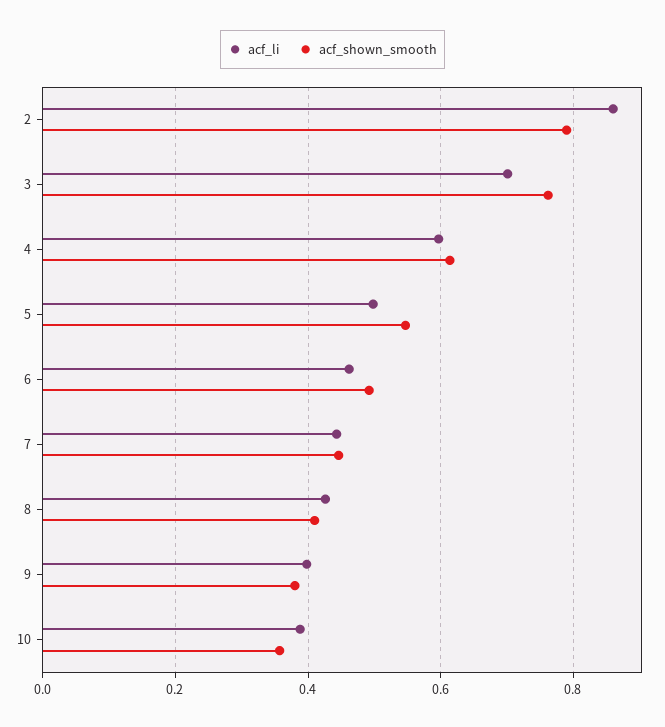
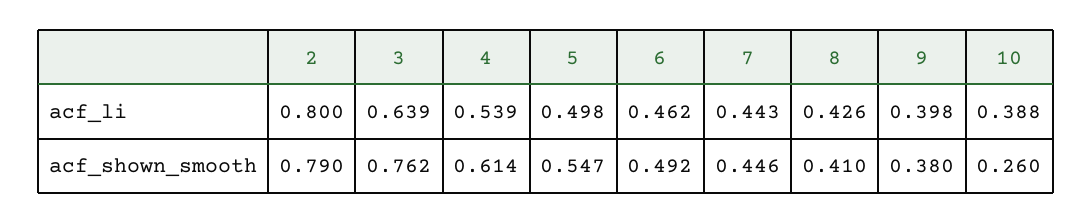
  {
    "acf_li": {
-     "2": 0.86,
+     "2": 0.8,
-     "3": 0.7,
+     "3": 0.639,
-     "4": 0.6,
+     "4": 0.539,
      "5": 0.498,
      "6": 0.462,
      "7": 0.443,
      "8": 0.426,
      "9": 0.398,
      "10": 0.388
    },
    "acf_shown_smooth": {
      "2": 0.79,
      "3": 0.762,
      "4": 0.614,
      "5": 0.547,
      "6": 0.492,
      "7": 0.446,
      "8": 0.41,
      "9": 0.38,
-     "10": 0.36
+     "10": 0.26
    }
  }

